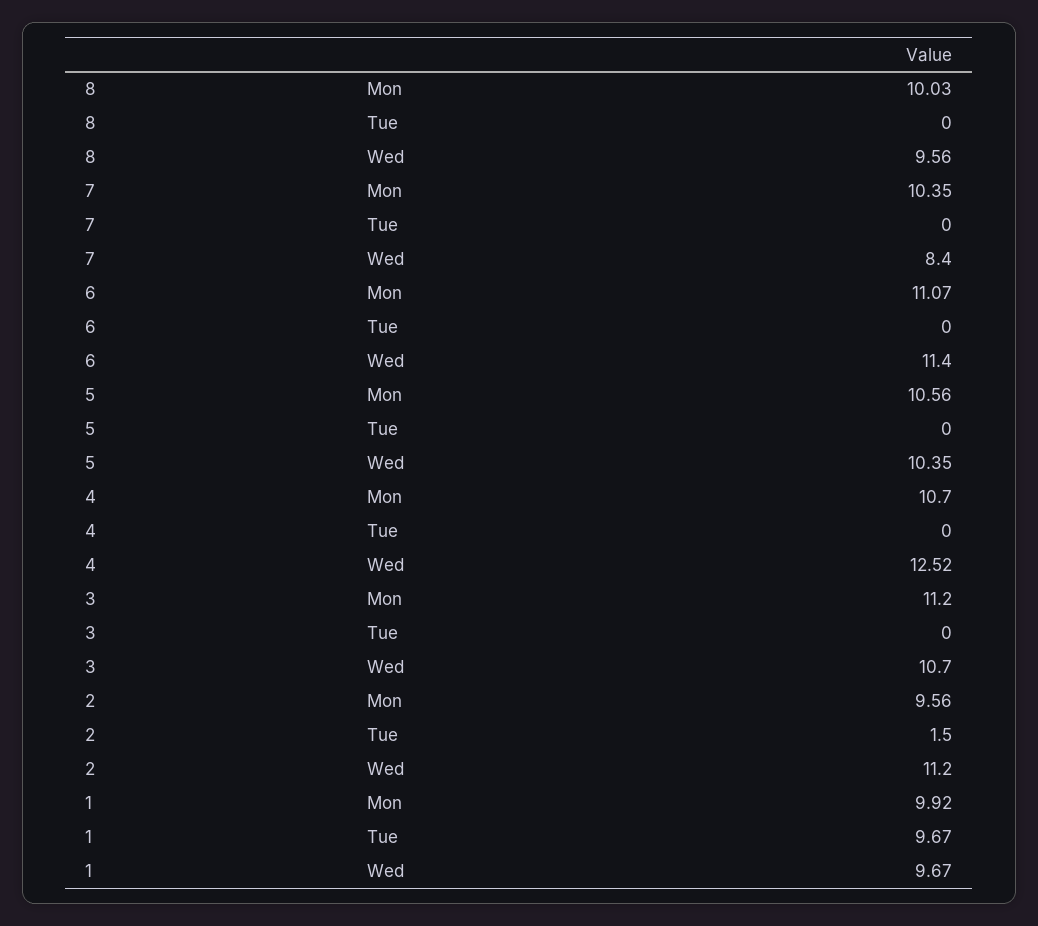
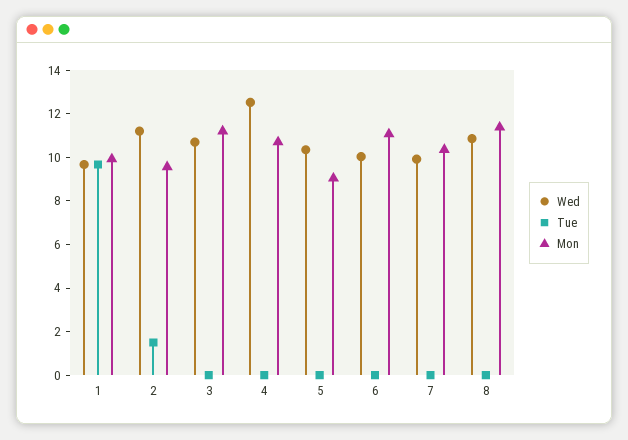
  {
    "Mon": {
-     "8": 10.03,
+     "8": 11.5,
      "7": 10.35,
      "6": 11.07,
-     "5": 10.56,
+     "5": 9,
      "4": 10.7,
      "3": 11.2,
      "2": 9.56,
      "1": 9.92
    },
    "Tue": {
      "8": 0,
      "7": 0,
      "6": 0,
      "5": 0,
      "4": 0,
      "3": 0,
      "2": 1.5,
      "1": 9.67
    },
    "Wed": {
-     "8": 9.56,
+     "8": 11,
-     "7": 8.4,
+     "7": 10,
-     "6": 11.4,
+     "6": 10,
      "5": 10.35,
      "4": 12.52,
      "3": 10.7,
      "2": 11.2,
      "1": 9.67
    }
  }

